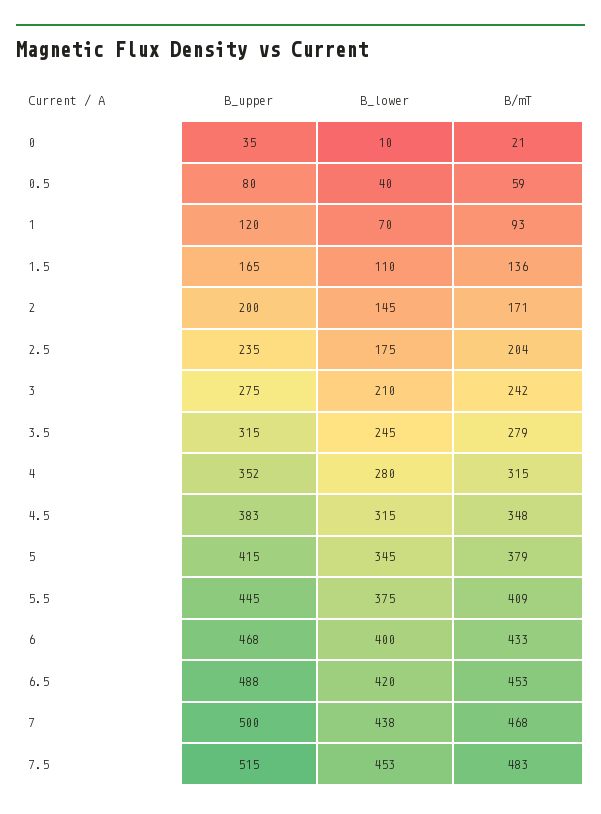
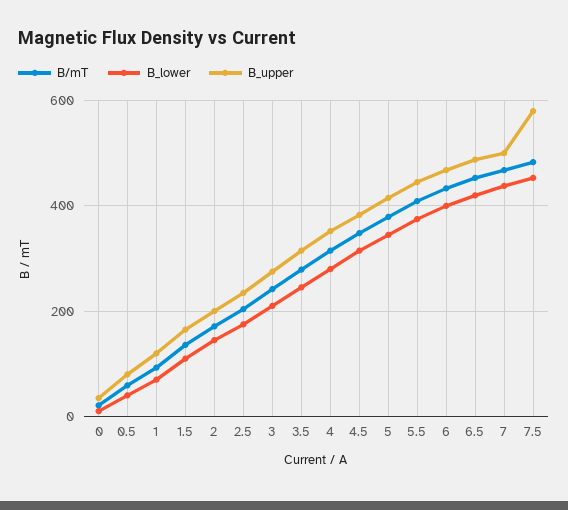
  {
    "B_upper": {
      "0": 35,
      "0.5": 80,
      "1": 120,
      "1.5": 165,
      "2": 200,
      "2.5": 235,
      "3": 275,
      "3.5": 315,
      "4": 352,
      "4.5": 383,
      "5": 415,
      "5.5": 445,
      "6": 468,
      "6.5": 488,
      "7": 500,
-     "7.5": 515
+     "7.5": 580
    },
    "B_lower": {
      "0": 10,
      "0.5": 40,
      "1": 70,
      "1.5": 110,
      "2": 145,
      "2.5": 175,
      "3": 210,
      "3.5": 245,
      "4": 280,
      "4.5": 315,
      "5": 345,
      "5.5": 375,
      "6": 400,
      "6.5": 420,
      "7": 438,
      "7.5": 453
    },
    "B/mT": {
      "0": 21,
      "0.5": 59,
      "1": 93,
      "1.5": 136,
      "2": 171,
      "2.5": 204,
      "3": 242,
      "3.5": 279,
      "4": 315,
      "4.5": 348,
      "5": 379,
      "5.5": 409,
      "6": 433,
      "6.5": 453,
      "7": 468,
      "7.5": 483
    }
  }

